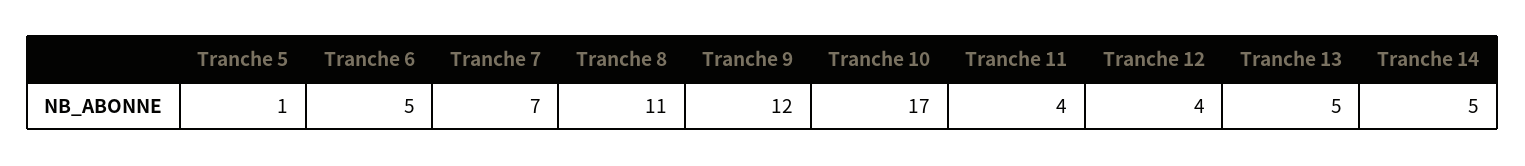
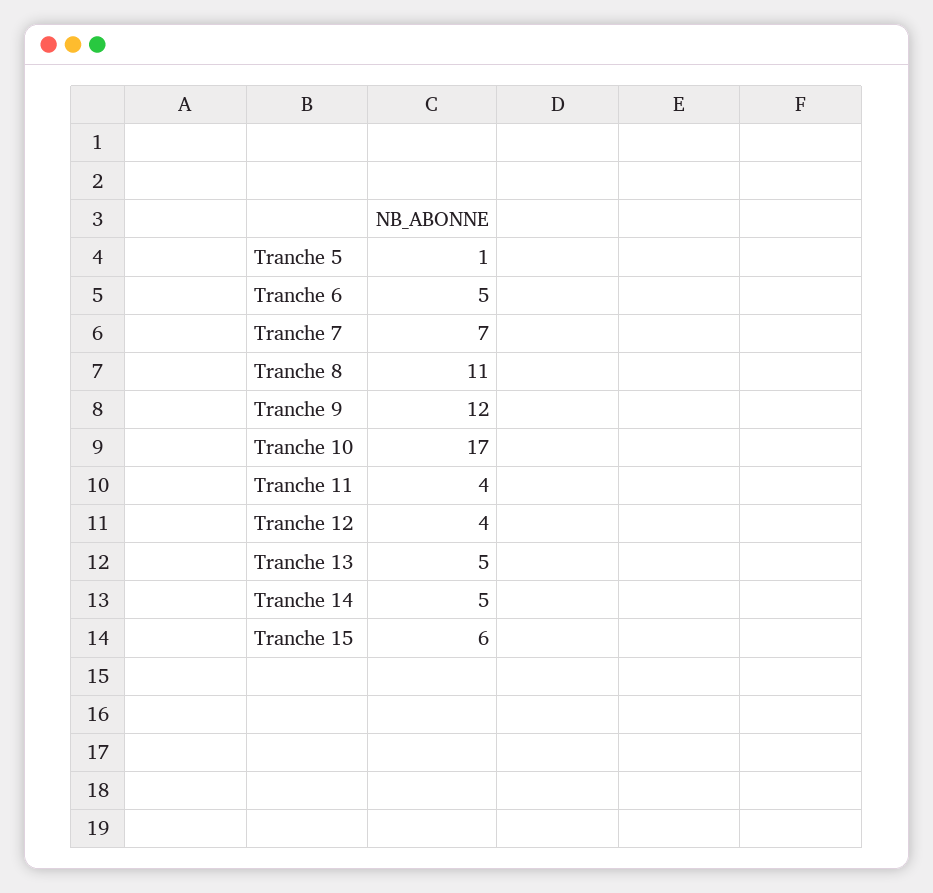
  {
    "Tranche 5": 1,
    "Tranche 6": 5,
    "Tranche 7": 7,
    "Tranche 8": 11,
    "Tranche 9": 12,
    "Tranche 10": 17,
    "Tranche 11": 4,
    "Tranche 12": 4,
    "Tranche 13": 5,
-   "Tranche 14": 5
+   "Tranche 14": 5,
+   "Tranche 15": 6
  }

